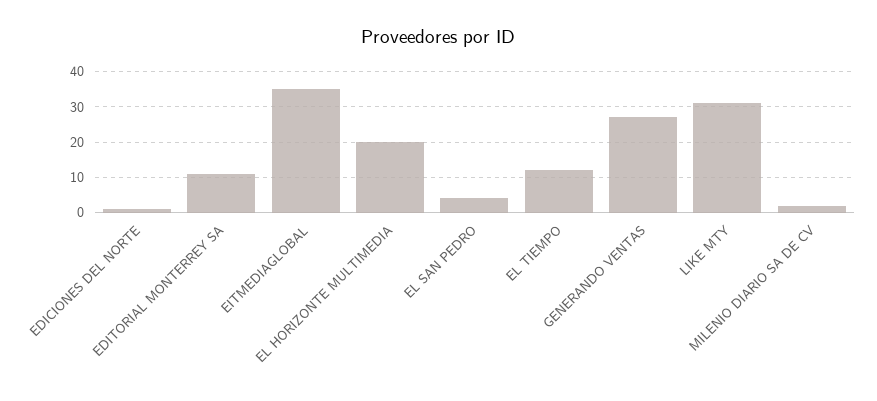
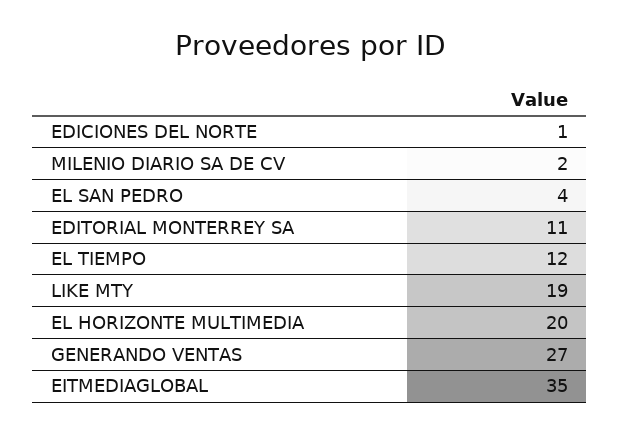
  {
    "EDICIONES DEL NORTE": 1,
    "EDITORIAL MONTERREY SA": 11,
    "EITMEDIAGLOBAL": 35,
    "EL HORIZONTE MULTIMEDIA": 20,
    "EL SAN PEDRO": 4,
    "EL TIEMPO": 12,
    "GENERANDO VENTAS": 27,
-   "LIKE MTY": 30,
+   "LIKE MTY": 19,
    "MILENIO DIARIO SA DE CV": 2
  }

